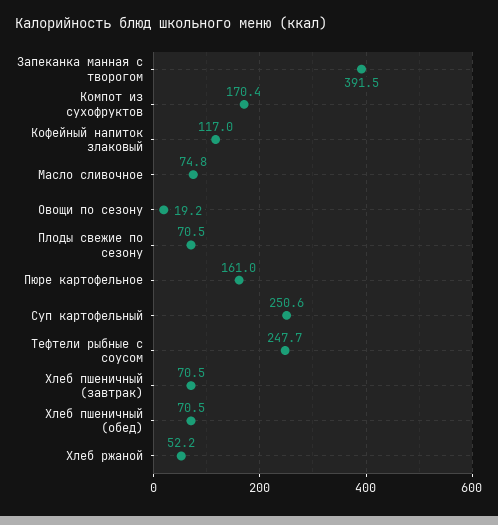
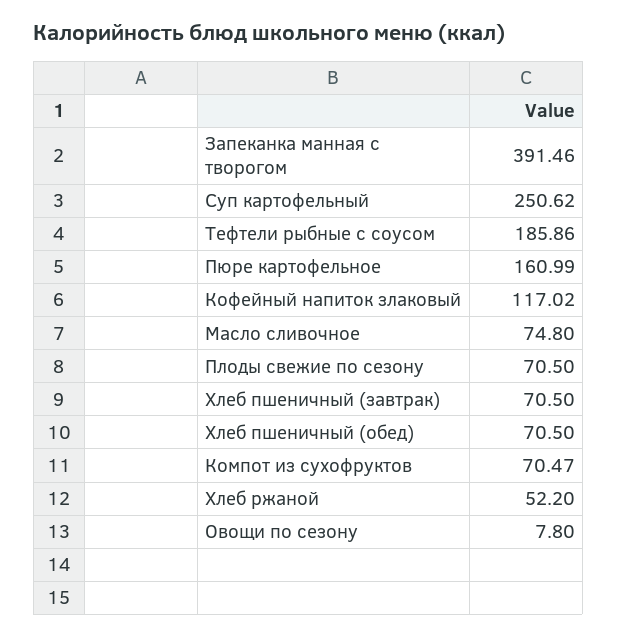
  {
    "Запеканка манная с творогом": 391.46,
-   "Компот из сухофруктов": 170.4,
+   "Компот из сухофруктов": 70.47,
    "Кофейный напиток злаковый": 117.02,
    "Масло сливочное": 74.8,
-   "Овощи по сезону": 19.2,
+   "Овощи по сезону": 7.8,
    "Плоды свежие по сезону": 70.5,
    "Пюре картофельное": 160.99,
    "Суп картофельный": 250.62,
-   "Тефтели рыбные с соусом": 247.7,
+   "Тефтели рыбные с соусом": 185.86,
    "Хлеб пшеничный (завтрак)": 70.5,
    "Хлеб пшеничный (обед)": 70.5,
    "Хлеб ржаной": 52.2
  }

